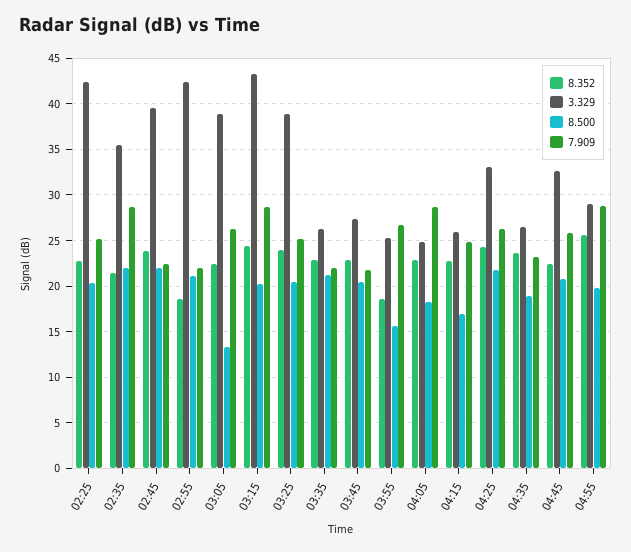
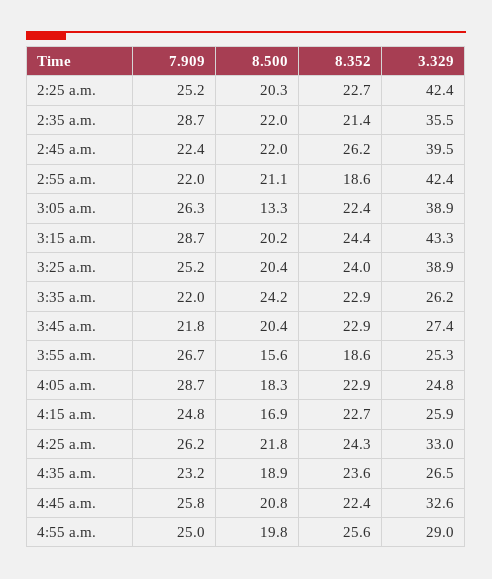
  {
    "8.352": {
      "02:25": 22.7,
      "02:35": 21.4,
-     "02:45": 24,
+     "02:45": 26.2,
      "02:55": 18.6,
      "03:05": 22.4,
      "03:15": 24.4,
      "03:25": 24,
      "03:35": 22.9,
      "03:45": 22.9,
      "03:55": 18.6,
      "04:05": 22.9,
      "04:15": 22.7,
      "04:25": 24.3,
      "04:35": 23.6,
      "04:45": 22.4,
      "04:55": 25.6
    },
    "3.329": {
      "02:25": 42.4,
      "02:35": 35.5,
      "02:45": 39.5,
      "02:55": 42.4,
      "03:05": 38.9,
      "03:15": 43.3,
      "03:25": 38.9,
      "03:35": 26.2,
      "03:45": 27.4,
      "03:55": 25.3,
      "04:05": 24.8,
      "04:15": 25.9,
      "04:25": 33,
      "04:35": 26.5,
      "04:45": 32.6,
      "04:55": 29
    },
    "8.500": {
      "02:25": 20.3,
      "02:35": 22,
      "02:45": 22,
      "02:55": 21.1,
      "03:05": 13.3,
      "03:15": 20.2,
      "03:25": 20.4,
-     "03:35": 21,
+     "03:35": 24.2,
      "03:45": 20.4,
      "03:55": 15.6,
      "04:05": 18.3,
      "04:15": 16.9,
      "04:25": 21.8,
      "04:35": 18.9,
      "04:45": 20.8,
      "04:55": 19.8
    },
    "7.909": {
      "02:25": 25.2,
      "02:35": 28.7,
      "02:45": 22.4,
      "02:55": 22,
      "03:05": 26.3,
      "03:15": 28.7,
      "03:25": 25.2,
      "03:35": 22,
      "03:45": 21.8,
      "03:55": 26.7,
      "04:05": 28.7,
      "04:15": 24.8,
      "04:25": 26.2,
      "04:35": 23.2,
      "04:45": 25.8,
-     "04:55": 29
+     "04:55": 25
    }
  }

